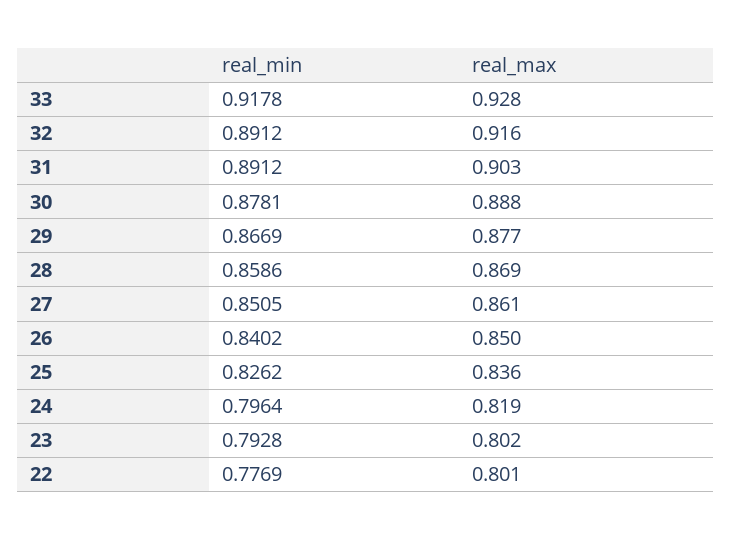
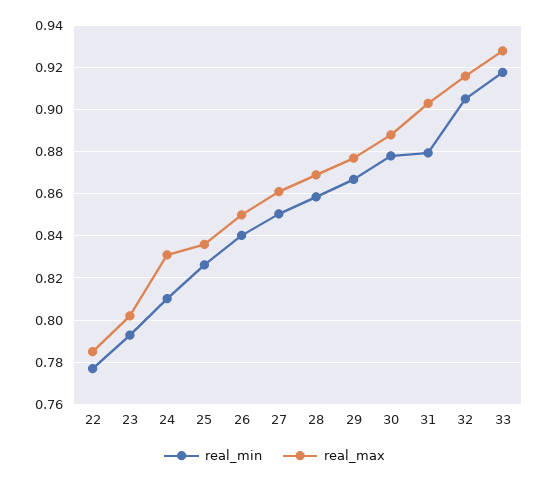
  {
    "real_min": {
      "33": 0.9178,
-     "32": 0.8912,
+     "32": 0.905,
-     "31": 0.8912,
+     "31": 0.88,
      "30": 0.8781,
      "29": 0.8669,
      "28": 0.8586,
      "27": 0.8505,
      "26": 0.8402,
      "25": 0.8262,
-     "24": 0.7964,
+     "24": 0.81,
      "23": 0.7928,
      "22": 0.7769
    },
    "real_max": {
      "33": 0.928,
      "32": 0.916,
      "31": 0.903,
      "30": 0.888,
      "29": 0.877,
      "28": 0.869,
      "27": 0.861,
      "26": 0.85,
      "25": 0.836,
-     "24": 0.819,
+     "24": 0.83,
      "23": 0.802,
-     "22": 0.801
+     "22": 0.785
    }
  }

